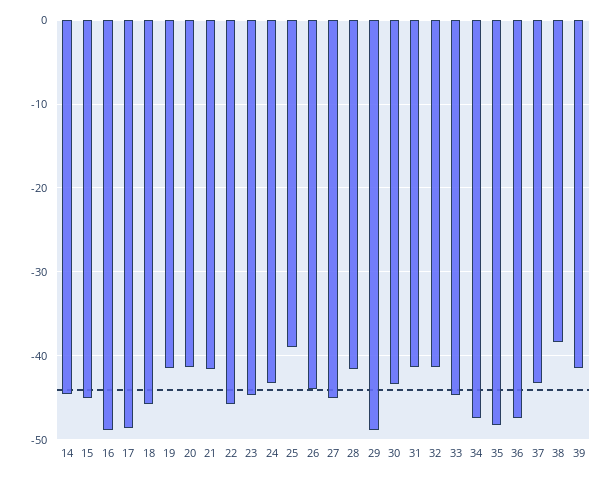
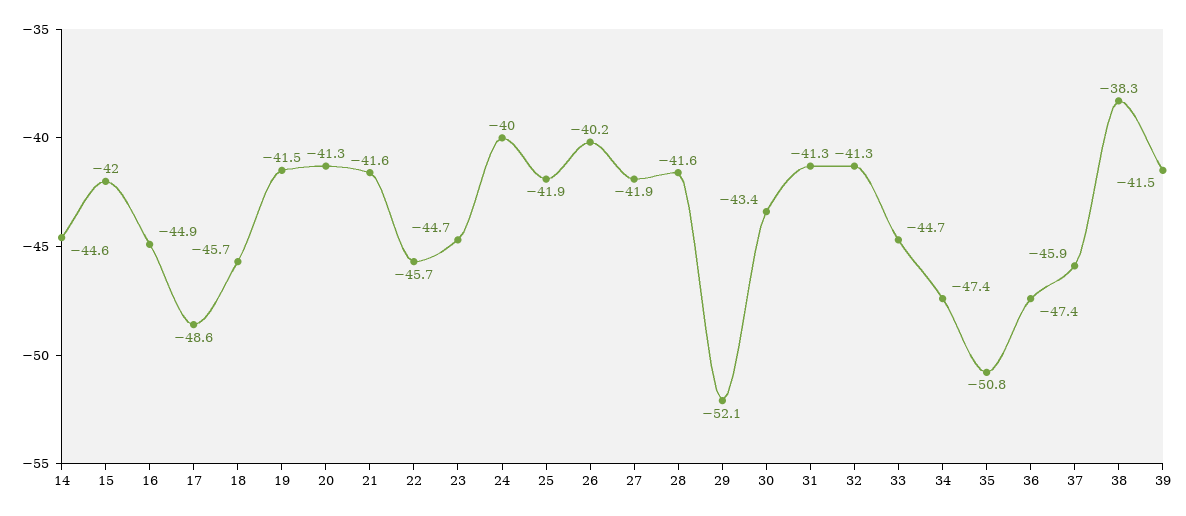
  {
    "14": -44.6,
-   "15": -45,
+   "15": -42,
-   "16": -49,
+   "16": -44.9,
    "17": -48.6,
    "18": -45.7,
    "19": -41.5,
    "20": -41.3,
    "21": -41.6,
    "22": -45.7,
    "23": -44.7,
-   "24": -43,
+   "24": -40,
-   "25": -39,
+   "25": -41.9,
-   "26": -44,
+   "26": -40.2,
-   "27": -45,
+   "27": -41.9,
    "28": -41.6,
-   "29": -49,
+   "29": -52.1,
    "30": -43.4,
    "31": -41.3,
    "32": -41.3,
    "33": -44.7,
    "34": -47.4,
-   "35": -48,
+   "35": -50.8,
    "36": -47.4,
-   "37": -43,
+   "37": -45.9,
    "38": -38.3,
    "39": -41.5
  }

